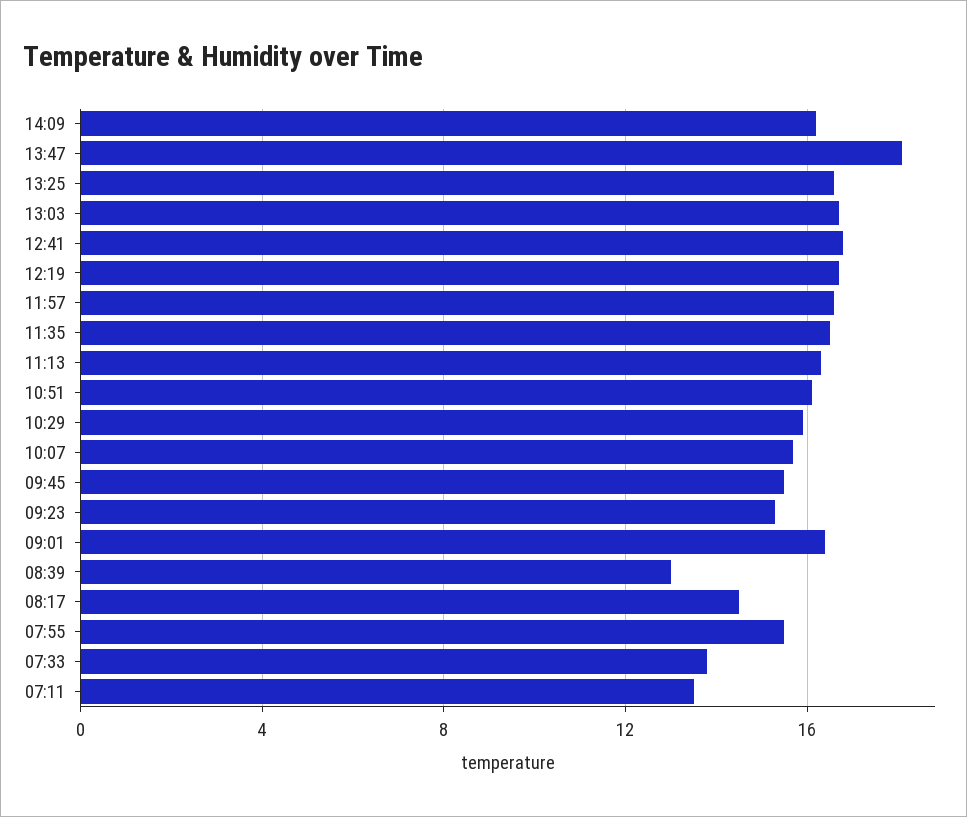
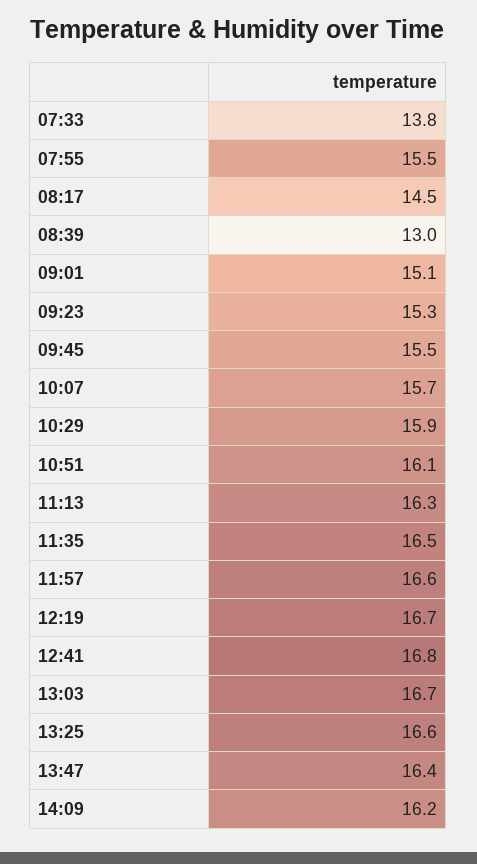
  {
    "14:09": 16.2,
-   "13:47": 18,
+   "13:47": 16.4,
    "13:25": 16.6,
    "13:03": 16.7,
    "12:41": 16.8,
    "12:19": 16.7,
    "11:57": 16.6,
    "11:35": 16.5,
    "11:13": 16.3,
    "10:51": 16.1,
    "10:29": 15.9,
    "10:07": 15.7,
    "09:45": 15.5,
    "09:23": 15.3,
-   "09:01": 16.5,
+   "09:01": 15.1,
    "08:39": 13,
    "08:17": 14.5,
    "07:55": 15.5,
-   "07:33": 13.8,
+   "07:33": 13.8
-   "07:11": 13.5
  }

